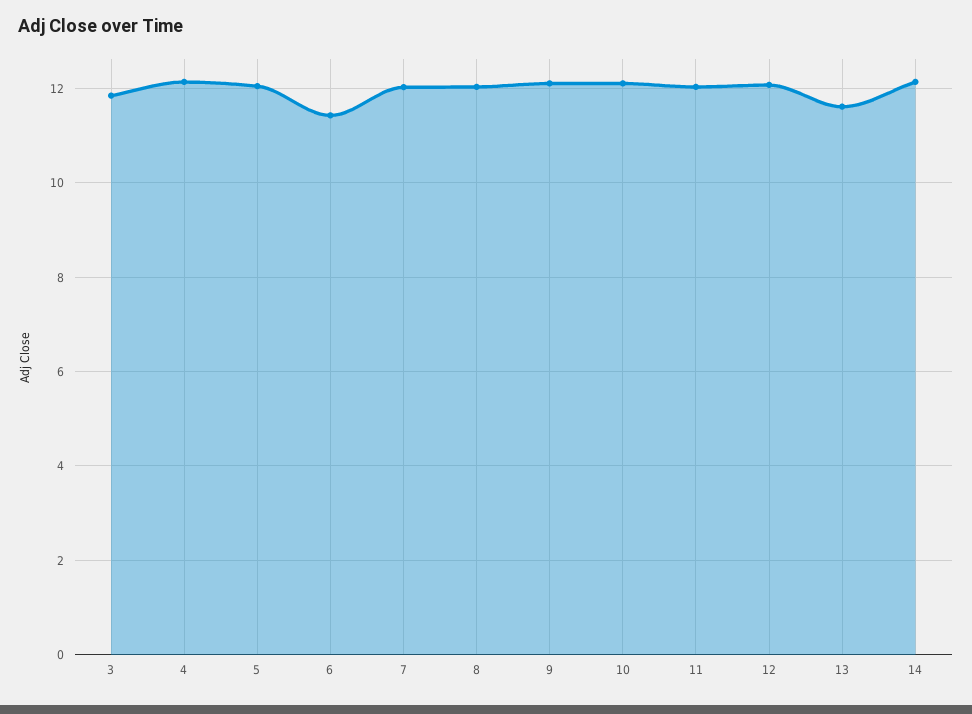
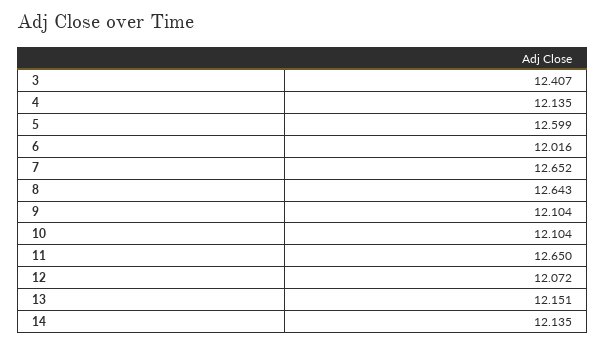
  {
-   "3": 11.8,
+   "3": 12.407,
    "4": 12.135,
-   "5": 12,
+   "5": 12.599,
-   "6": 11.4,
+   "6": 12.016,
-   "7": 12,
+   "7": 12.652,
-   "8": 12,
+   "8": 12.643,
    "9": 12.104,
    "10": 12.104,
-   "11": 12,
+   "11": 12.65,
    "12": 12.072,
-   "13": 11.6,
+   "13": 12.151,
    "14": 12.135
  }

